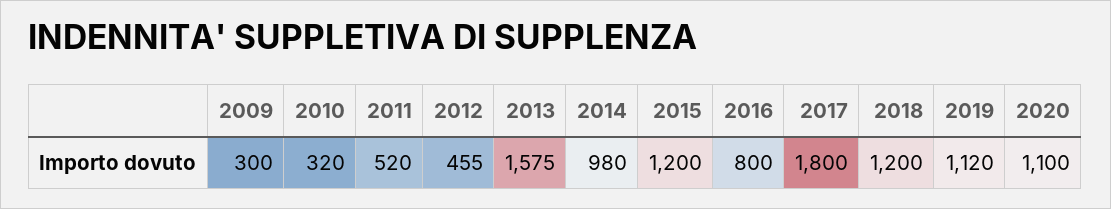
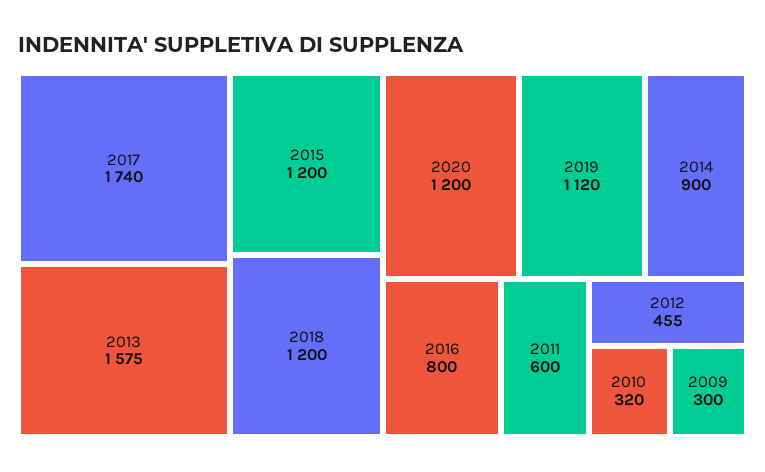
  {
    "2009": 300,
    "2010": 320,
-   "2011": 520,
+   "2011": 600,
    "2012": 455,
    "2013": 1575,
-   "2014": 980,
+   "2014": 900,
    "2015": 1200,
    "2016": 800,
-   "2017": 1800,
+   "2017": 1740,
    "2018": 1200,
    "2019": 1120,
-   "2020": 1100
+   "2020": 1200
  }

